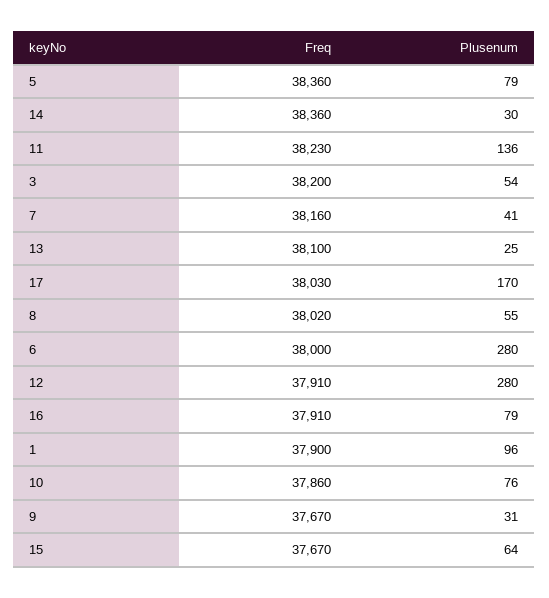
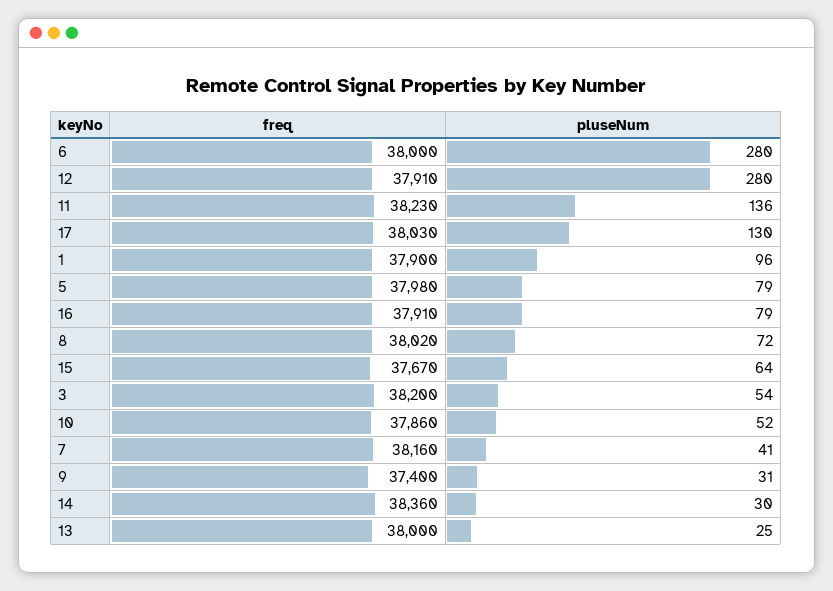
  {
    "Freq": {
-     "5": 38360,
+     "5": 37980,
      "14": 38360,
      "11": 38230,
      "3": 38200,
      "7": 38160,
-     "13": 38100,
+     "13": 38000,
      "17": 38030,
      "8": 38020,
      "6": 38000,
      "12": 37910,
      "16": 37910,
      "1": 37900,
      "10": 37860,
-     "9": 37670,
+     "9": 37400,
      "15": 37670
    },
    "Plusenum": {
      "5": 79,
      "14": 30,
      "11": 136,
      "3": 54,
      "7": 41,
      "13": 25,
-     "17": 170,
+     "17": 130,
-     "8": 55,
+     "8": 72,
      "6": 280,
      "12": 280,
      "16": 79,
      "1": 96,
-     "10": 76,
+     "10": 52,
      "9": 31,
      "15": 64
    }
  }

